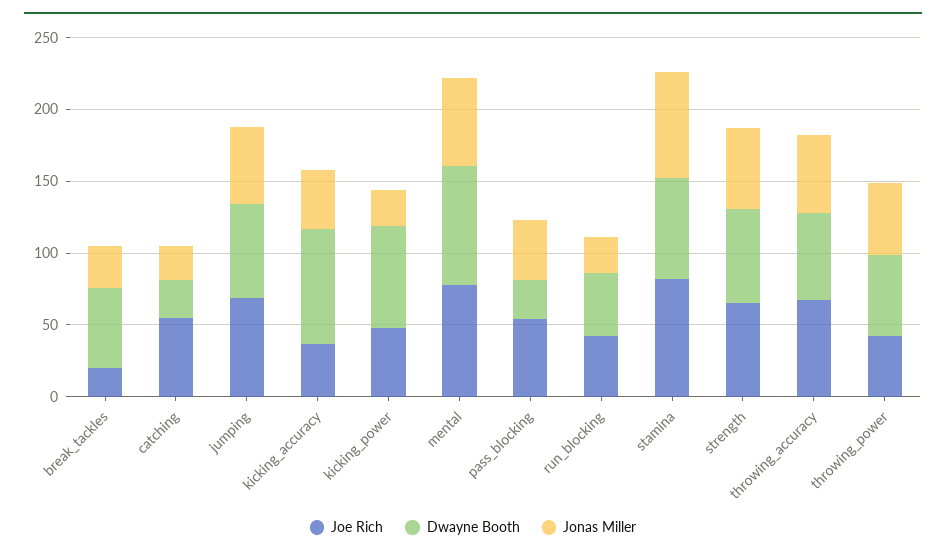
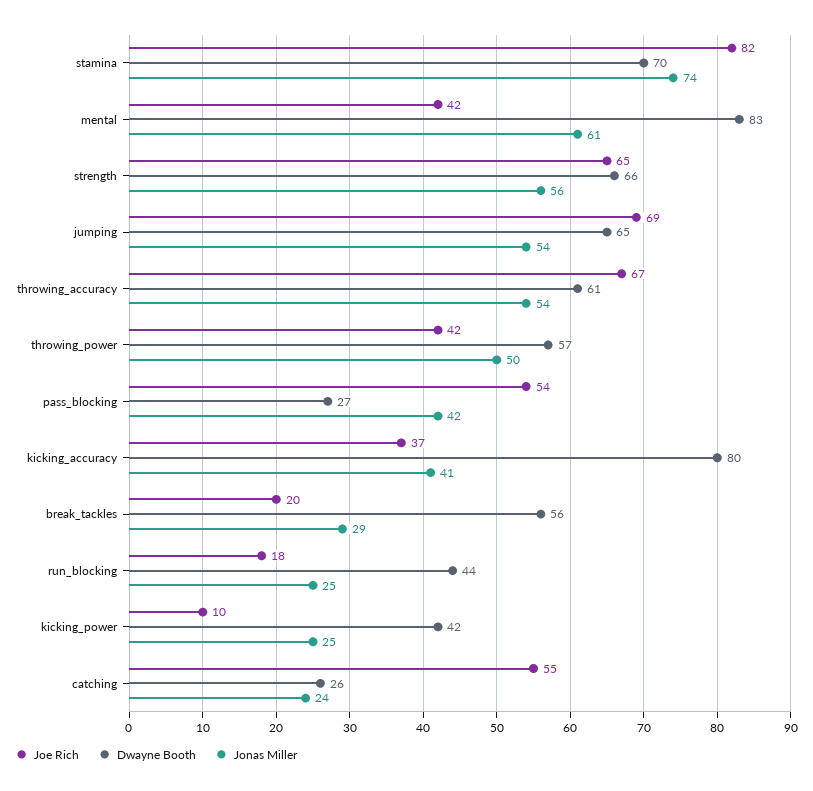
  {
    "Joe Rich": {
      "break_tackles": 20,
      "catching": 55,
      "jumping": 69,
      "kicking_accuracy": 37,
-     "kicking_power": 50,
+     "kicking_power": 10,
-     "mental": 80,
+     "mental": 42,
      "pass_blocking": 54,
-     "run_blocking": 40,
+     "run_blocking": 18,
      "stamina": 82,
      "strength": 65,
      "throwing_accuracy": 67,
      "throwing_power": 42
    },
    "Dwayne Booth": {
      "break_tackles": 56,
      "catching": 26,
      "jumping": 65,
      "kicking_accuracy": 80,
-     "kicking_power": 70,
+     "kicking_power": 42,
      "mental": 83,
      "pass_blocking": 27,
      "run_blocking": 44,
      "stamina": 70,
      "strength": 66,
      "throwing_accuracy": 61,
      "throwing_power": 57
    },
    "Jonas Miller": {
      "break_tackles": 29,
      "catching": 24,
      "jumping": 54,
      "kicking_accuracy": 41,
      "kicking_power": 25,
      "mental": 61,
      "pass_blocking": 42,
      "run_blocking": 25,
      "stamina": 74,
      "strength": 56,
      "throwing_accuracy": 54,
      "throwing_power": 50
    }
  }

